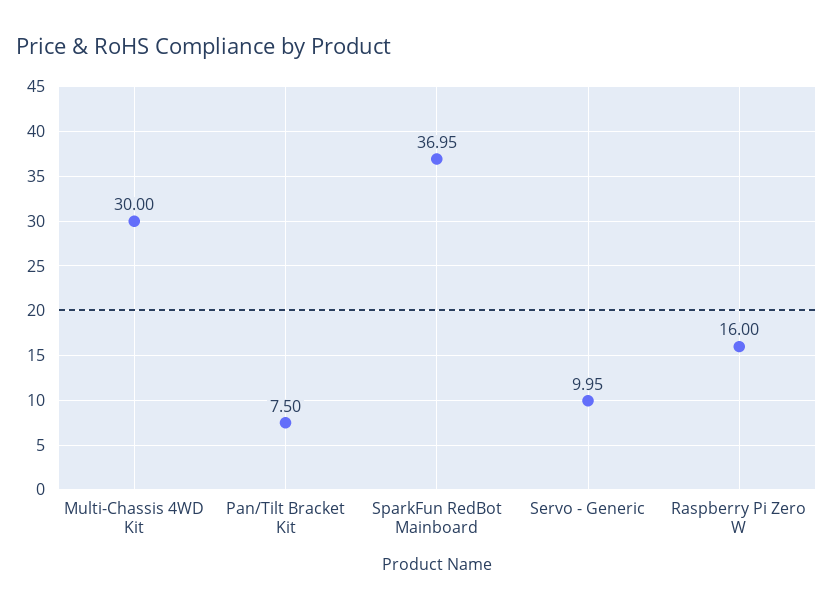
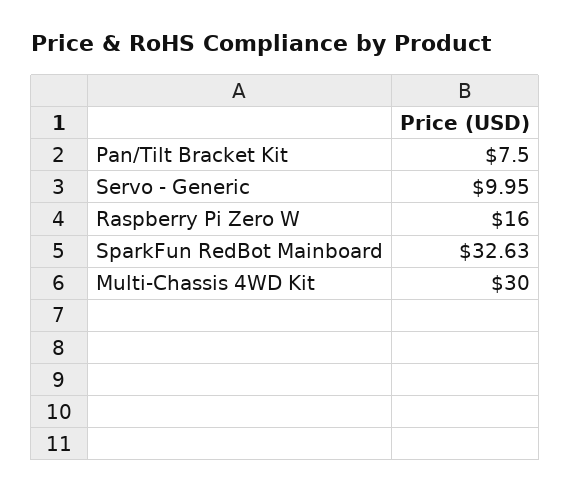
  {
    "Multi-Chassis 4WD Kit": 30,
    "Pan/Tilt Bracket Kit": 7.5,
-   "SparkFun RedBot Mainboard": 36.95,
+   "SparkFun RedBot Mainboard": 32.63,
    "Servo - Generic": 9.95,
    "Raspberry Pi Zero W": 16
  }

